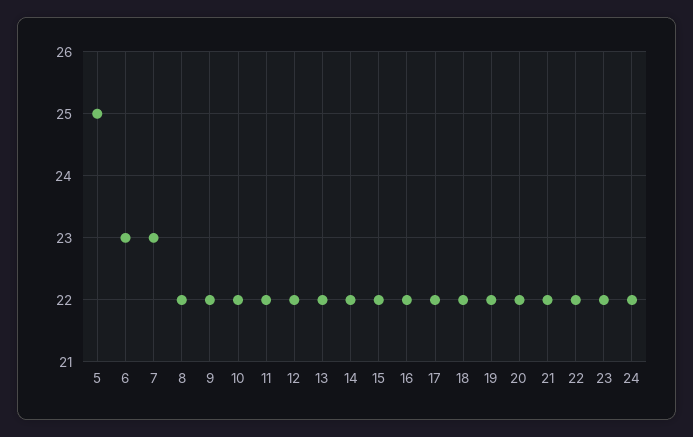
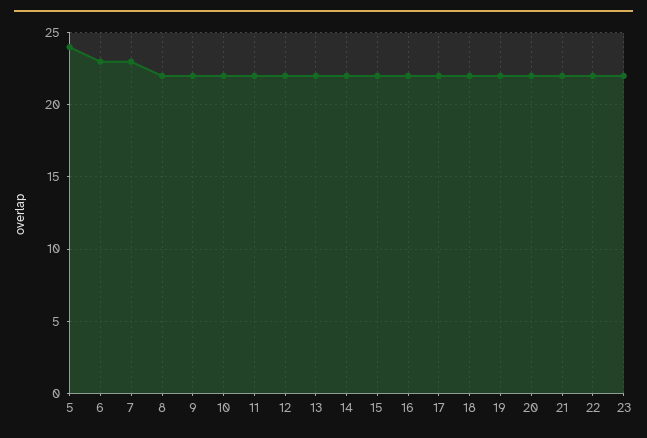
  {
-   "5": 25,
+   "5": 24,
    "6": 23,
    "7": 23,
    "8": 22,
    "9": 22,
    "10": 22,
    "11": 22,
    "12": 22,
    "13": 22,
    "14": 22,
    "15": 22,
    "16": 22,
    "17": 22,
    "18": 22,
    "19": 22,
    "20": 22,
    "21": 22,
    "22": 22,
-   "23": 22,
+   "23": 22
-   "24": 22
  }

